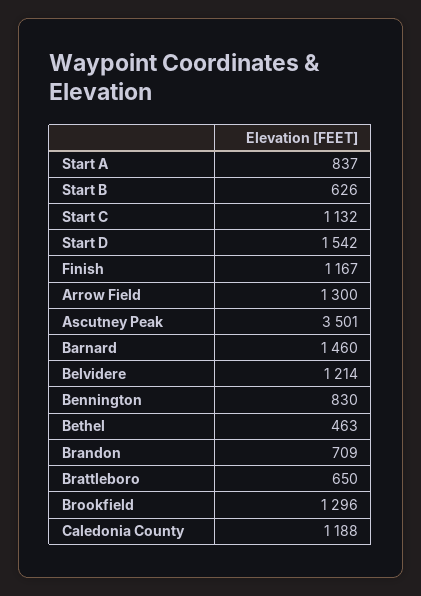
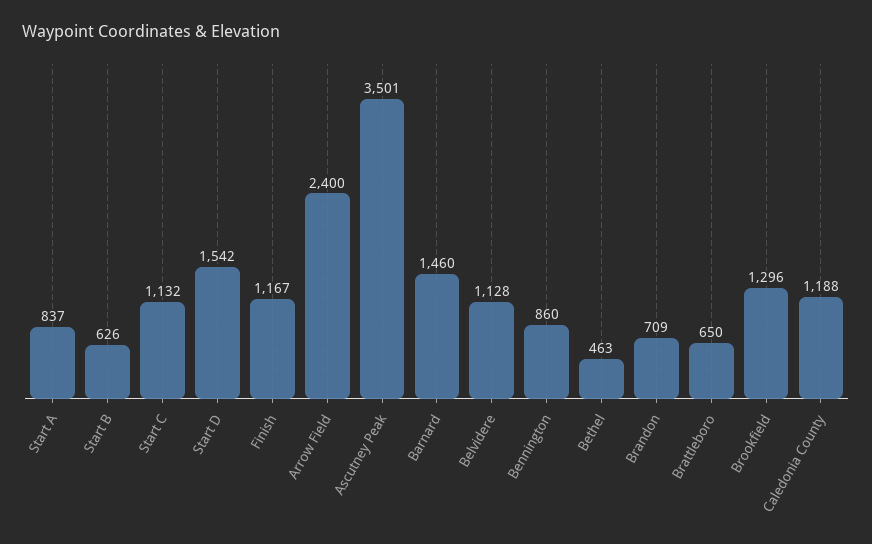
  {
    "Start A": 837,
    "Start B": 626,
    "Start C": 1132,
    "Start D": 1542,
    "Finish": 1167,
-   "Arrow Field": 1300,
+   "Arrow Field": 2400,
    "Ascutney Peak": 3501,
    "Barnard": 1460,
-   "Belvidere": 1214,
+   "Belvidere": 1128,
-   "Bennington": 830,
+   "Bennington": 860,
    "Bethel": 463,
    "Brandon": 709,
    "Brattleboro": 650,
    "Brookfield": 1296,
    "Caledonia County": 1188
  }

